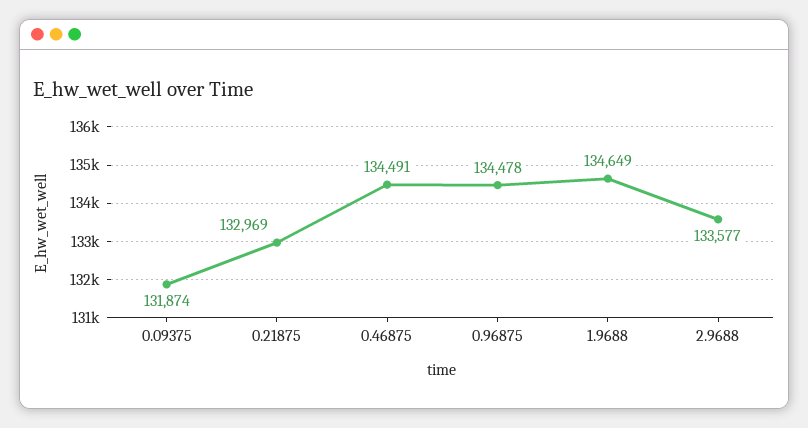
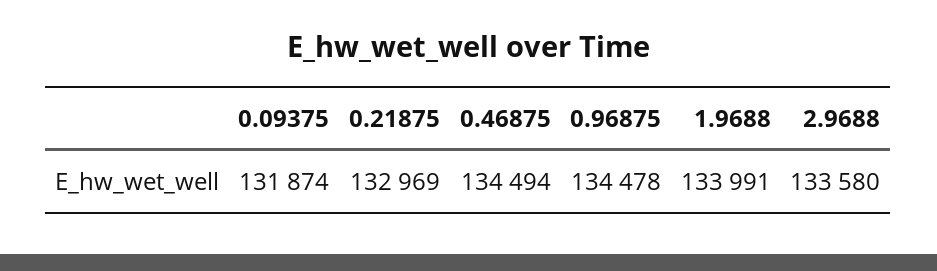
  {
    "0.09375": 131874,
    "0.21875": 132969,
-   "0.46875": 134491,
+   "0.46875": 134494,
    "0.96875": 134478,
-   "1.9688": 134649,
+   "1.9688": 133991,
-   "2.9688": 133577
+   "2.9688": 133580
  }

